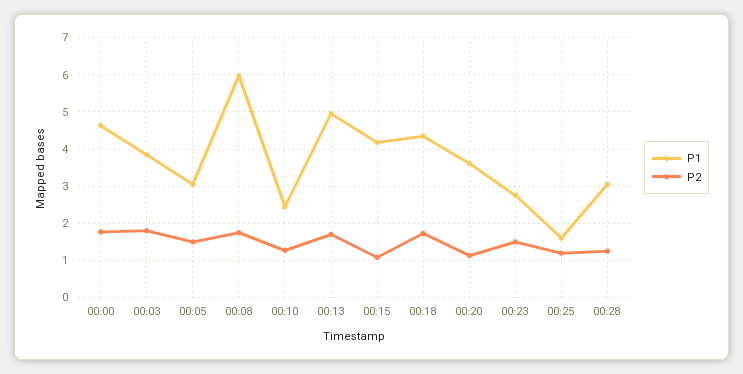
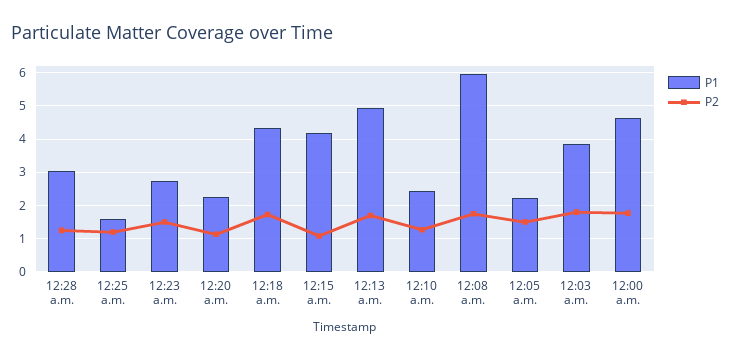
  {
    "P1": {
      "00:00": 4.6,
      "00:03": 3.8,
-     "00:05": 3,
+     "00:05": 2.2,
      "00:08": 6,
      "00:10": 2.4,
      "00:13": 5,
      "00:15": 4.2,
      "00:18": 4.4,
-     "00:20": 3.6,
+     "00:20": 2.2,
      "00:23": 2.8,
      "00:25": 1.6,
      "00:28": 3
    },
    "P2": {
      "00:00": 1.8,
      "00:03": 1.8,
      "00:05": 1.6,
      "00:08": 1.8,
      "00:10": 1.2,
      "00:13": 1.8,
      "00:15": 1,
      "00:18": 1.8,
      "00:20": 1.2,
      "00:23": 1.6,
      "00:25": 1.2,
      "00:28": 1.2
    }
  }

